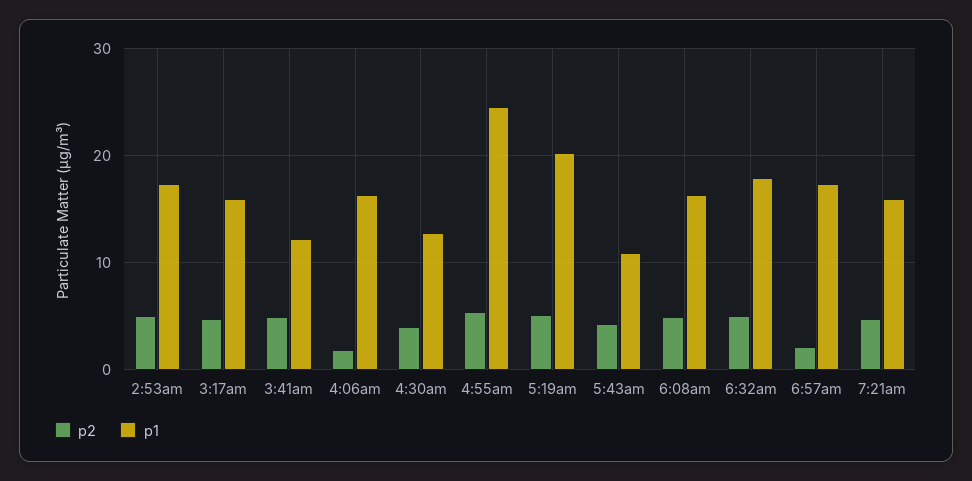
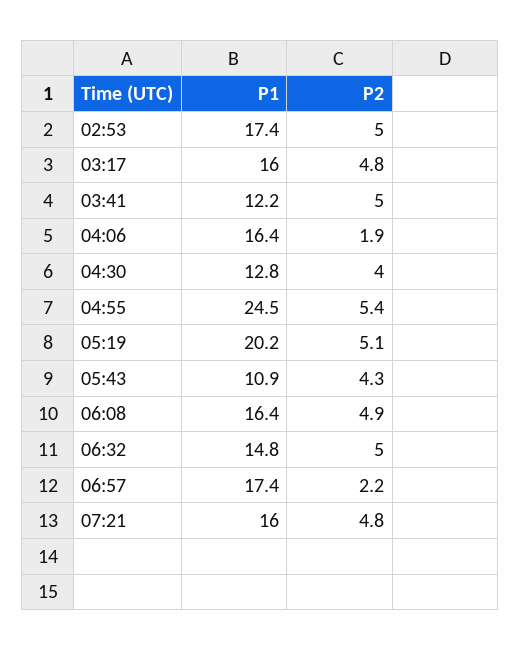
  {
    "p2": {
      "2:53am": 5,
      "3:17am": 4.8,
      "3:41am": 5,
      "4:06am": 1.9,
      "4:30am": 4,
      "4:55am": 5.4,
      "5:19am": 5.1,
      "5:43am": 4.3,
      "6:08am": 4.9,
      "6:32am": 5,
      "6:57am": 2.2,
      "7:21am": 4.8
    },
    "p1": {
      "2:53am": 17.4,
      "3:17am": 16,
      "3:41am": 12.2,
      "4:06am": 16.4,
      "4:30am": 12.8,
      "4:55am": 24.5,
      "5:19am": 20.2,
      "5:43am": 10.9,
      "6:08am": 16.4,
-     "6:32am": 18,
+     "6:32am": 14.8,
      "6:57am": 17.4,
      "7:21am": 16
    }
  }

